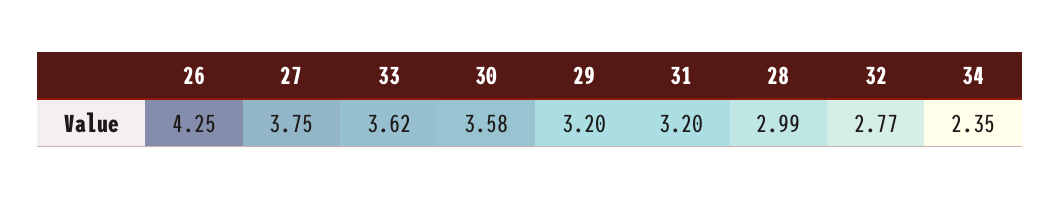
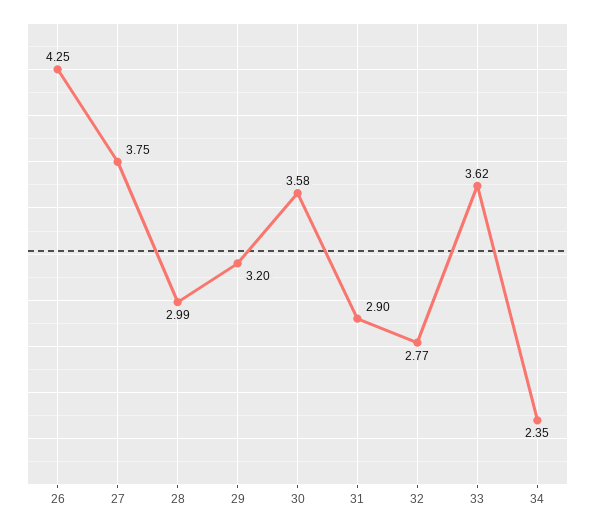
  {
    "26": 4.25,
    "27": 3.75,
    "33": 3.62,
    "30": 3.58,
    "29": 3.2,
-   "31": 3.2,
+   "31": 2.9,
    "28": 2.99,
    "32": 2.77,
    "34": 2.35
  }

